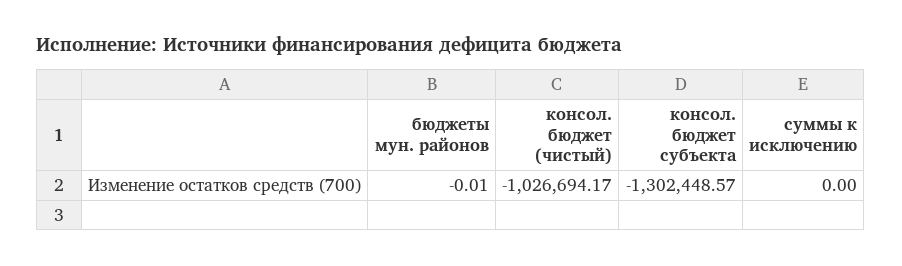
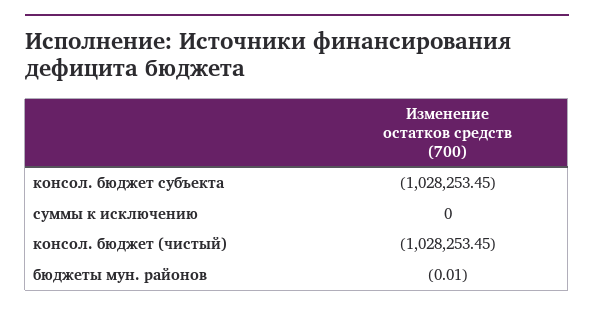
  {
    "бюджеты мун. районов": -0.01,
-   "консол. бюджет (чистый)": -1026694.17,
+   "консол. бюджет (чистый)": -1028253.45,
-   "консол. бюджет субъекта": -1302448.57,
+   "консол. бюджет субъекта": -1028253.45,
    "суммы к исключению": 0
  }

